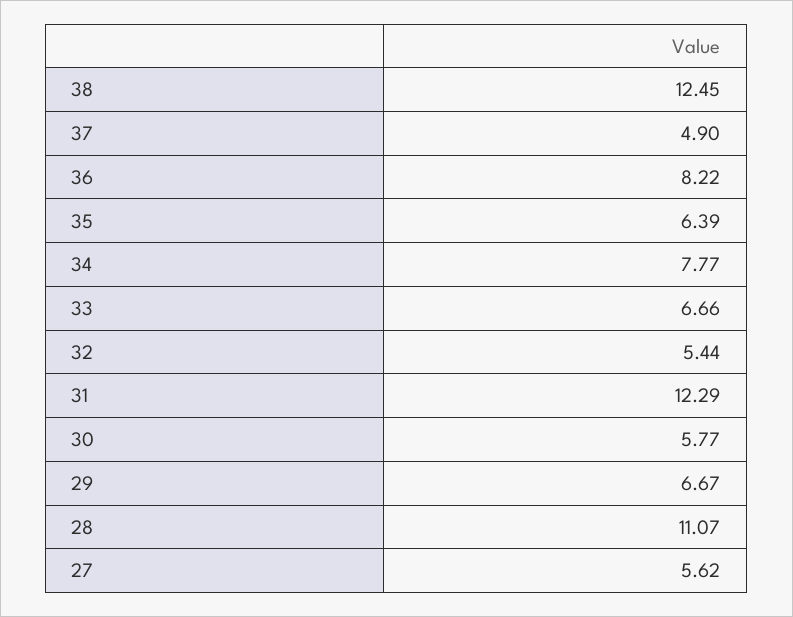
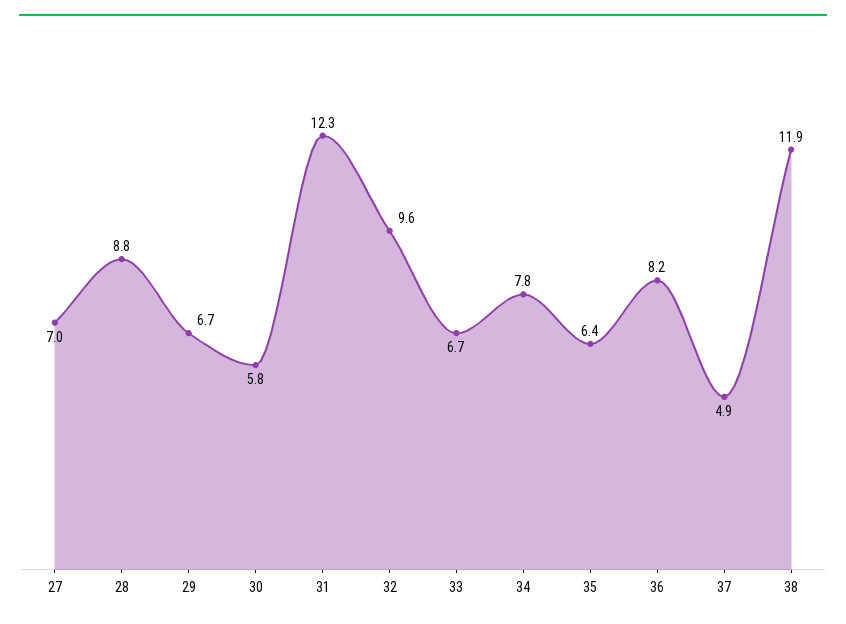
  {
-   "38": 12.45,
+   "38": 11.9,
    "37": 4.9,
    "36": 8.22,
    "35": 6.39,
    "34": 7.77,
    "33": 6.66,
-   "32": 5.44,
+   "32": 9.6,
    "31": 12.29,
    "30": 5.77,
    "29": 6.67,
-   "28": 11.07,
+   "28": 8.8,
-   "27": 5.62
+   "27": 7
  }

